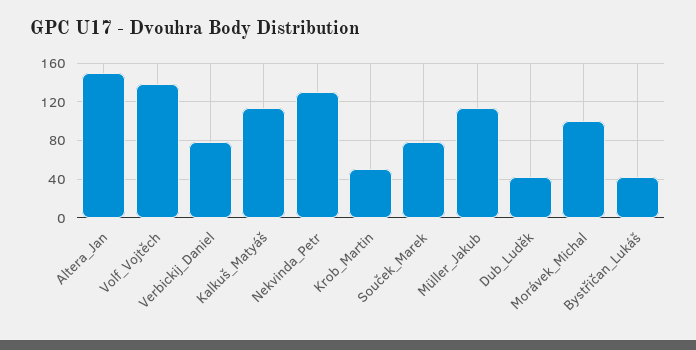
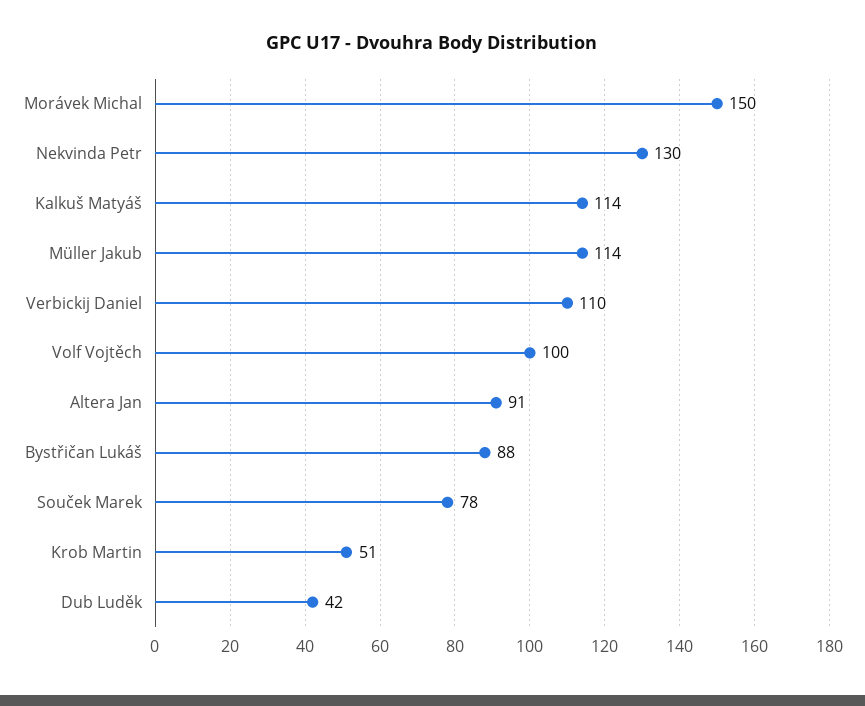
  {
-   "Altera_Jan": 150,
+   "Altera_Jan": 91,
-   "Volf_Vojtěch": 140,
+   "Volf_Vojtěch": 100,
-   "Verbickij_Daniel": 80,
+   "Verbickij_Daniel": 110,
    "Kalkuš_Matyáš": 114,
    "Nekvinda_Petr": 130,
    "Krob_Martin": 51,
    "Souček_Marek": 78,
    "Müller_Jakub": 114,
    "Dub_Luděk": 42,
-   "Morávek_Michal": 100,
+   "Morávek_Michal": 150,
-   "Bystřičan_Lukáš": 40
+   "Bystřičan_Lukáš": 88
  }

